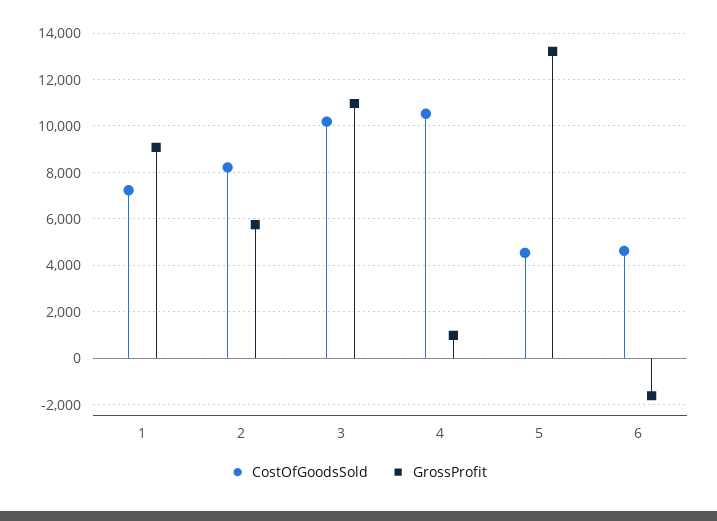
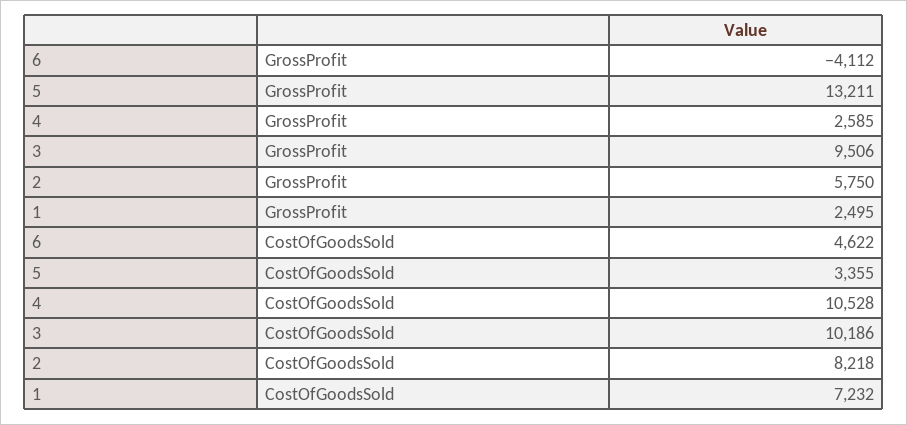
  {
    "CostOfGoodsSold": {
      "1": 7232,
      "2": 8218,
      "3": 10186,
      "4": 10528,
-     "5": 4500,
+     "5": 3355,
      "6": 4622
    },
    "GrossProfit": {
-     "1": 9000,
+     "1": 2495,
      "2": 5750,
-     "3": 11000,
+     "3": 9506,
-     "4": 1000,
+     "4": 2585,
      "5": 13211,
-     "6": -1500
+     "6": -4112
    }
  }

